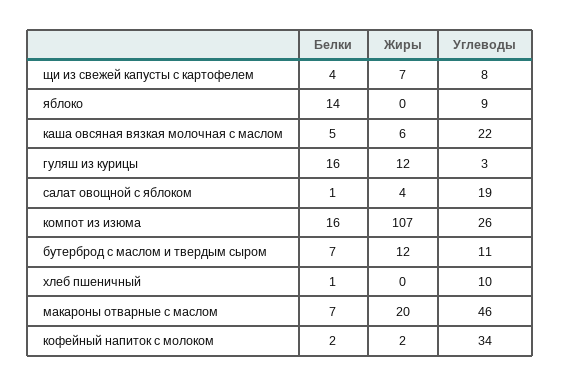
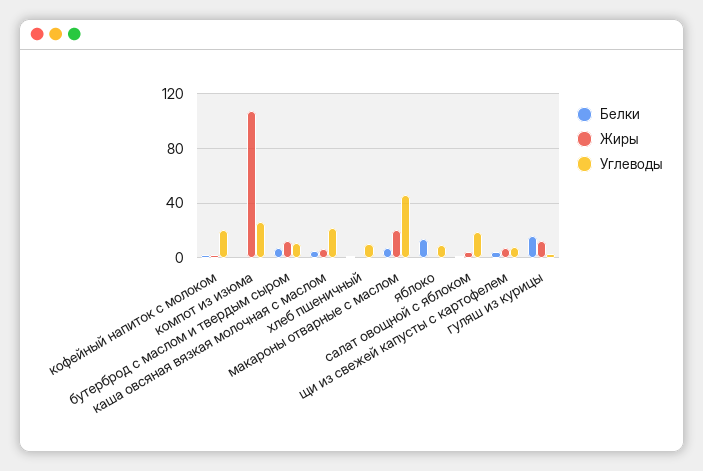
  {
    "Белки": {
      "щи из свежей капусты с картофелем": 4,
      "яблоко": 14,
      "каша овсяная вязкая молочная с маслом": 5,
      "гуляш из курицы": 16,
      "салат овощной с яблоком": 1,
-     "компот из изюма": 16,
+     "компот из изюма": 0,
      "бутерброд с маслом и твердым сыром": 7,
      "хлеб пшеничный": 1,
      "макароны отварные с маслом": 7,
      "кофейный напиток с молоком": 2
    },
    "Жиры": {
      "щи из свежей капусты с картофелем": 7,
      "яблоко": 0,
      "каша овсяная вязкая молочная с маслом": 6,
      "гуляш из курицы": 12,
      "салат овощной с яблоком": 4,
      "компот из изюма": 107,
      "бутерброд с маслом и твердым сыром": 12,
      "хлеб пшеничный": 0,
      "макароны отварные с маслом": 20,
      "кофейный напиток с молоком": 2
    },
    "Углеводы": {
      "щи из свежей капусты с картофелем": 8,
      "яблоко": 9,
      "каша овсяная вязкая молочная с маслом": 22,
      "гуляш из курицы": 3,
      "салат овощной с яблоком": 19,
      "компот из изюма": 26,
      "бутерброд с маслом и твердым сыром": 11,
      "хлеб пшеничный": 10,
      "макароны отварные с маслом": 46,
-     "кофейный напиток с молоком": 34
+     "кофейный напиток с молоком": 20
    }
  }

